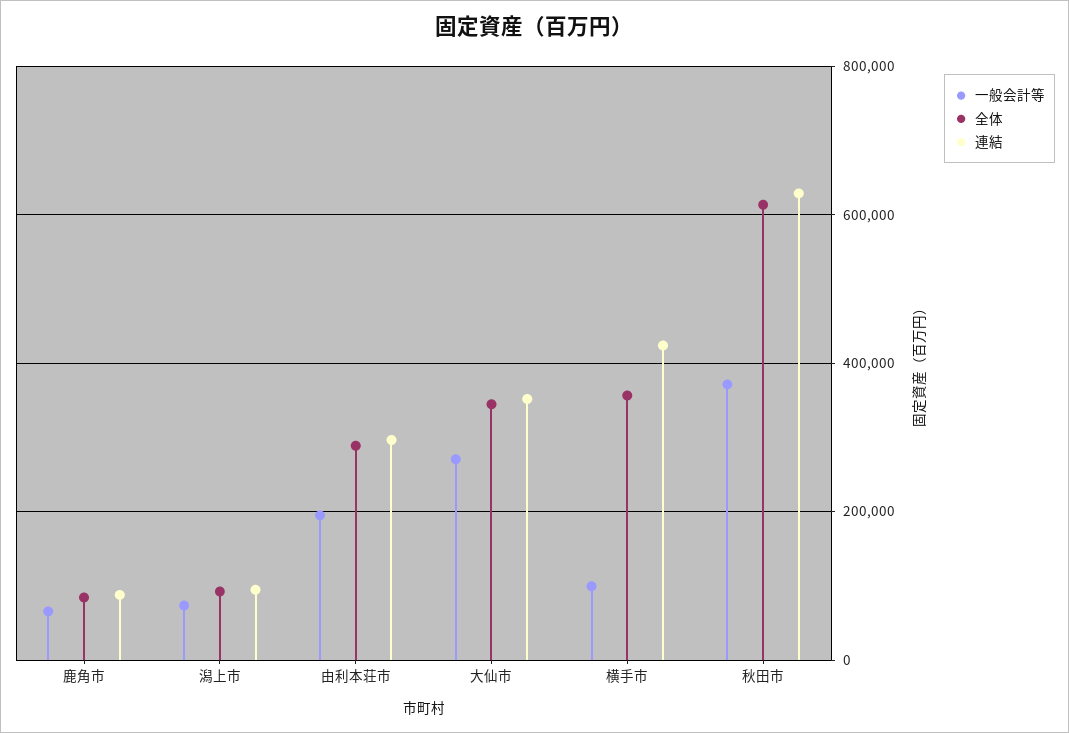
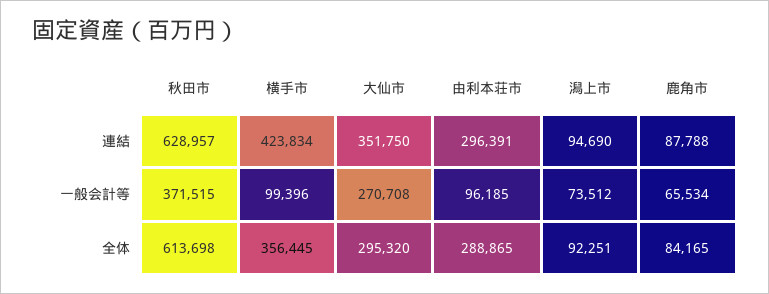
  {
    "一般会計等": {
      "鹿角市": 65534,
      "潟上市": 73512,
-     "由利本荘市": 200000,
+     "由利本荘市": 96185,
      "大仙市": 270708,
      "横手市": 99396,
      "秋田市": 371515
    },
    "全体": {
      "鹿角市": 84165,
      "潟上市": 92251,
      "由利本荘市": 288865,
-     "大仙市": 340000,
+     "大仙市": 295320,
      "横手市": 356445,
      "秋田市": 613698
    },
    "連結": {
      "鹿角市": 87788,
      "潟上市": 94690,
      "由利本荘市": 296391,
      "大仙市": 351750,
      "横手市": 423834,
      "秋田市": 628957
    }
  }

